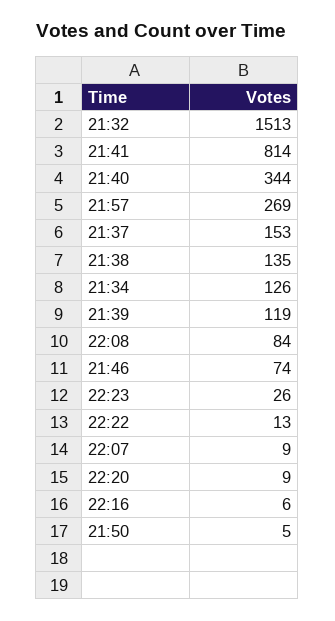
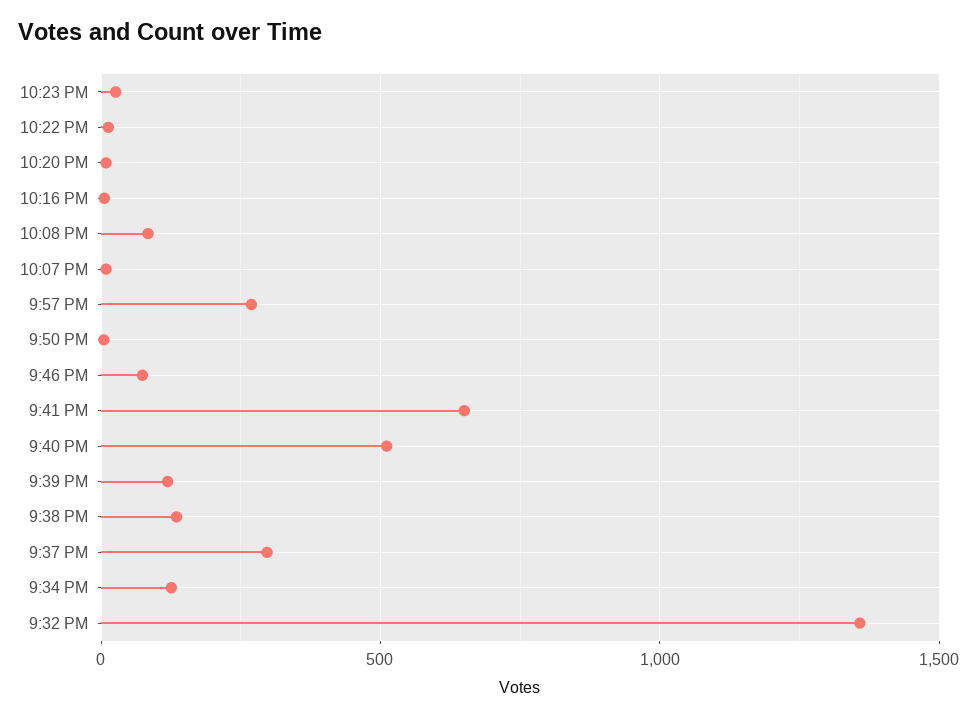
  {
-   "21:32": 1513,
+   "21:32": 1350,
-   "21:41": 814,
+   "21:41": 650,
-   "21:40": 344,
+   "21:40": 500,
    "21:57": 269,
-   "21:37": 153,
+   "21:37": 300,
    "21:38": 135,
    "21:34": 126,
    "21:39": 119,
    "22:08": 84,
    "21:46": 74,
    "22:23": 26,
    "22:22": 13,
    "22:07": 9,
    "22:20": 9,
    "22:16": 6,
    "21:50": 5
  }

